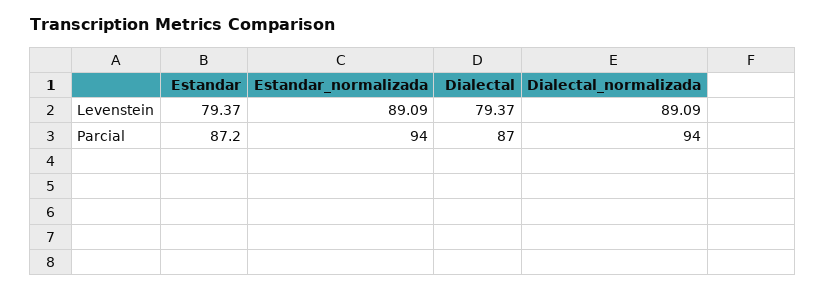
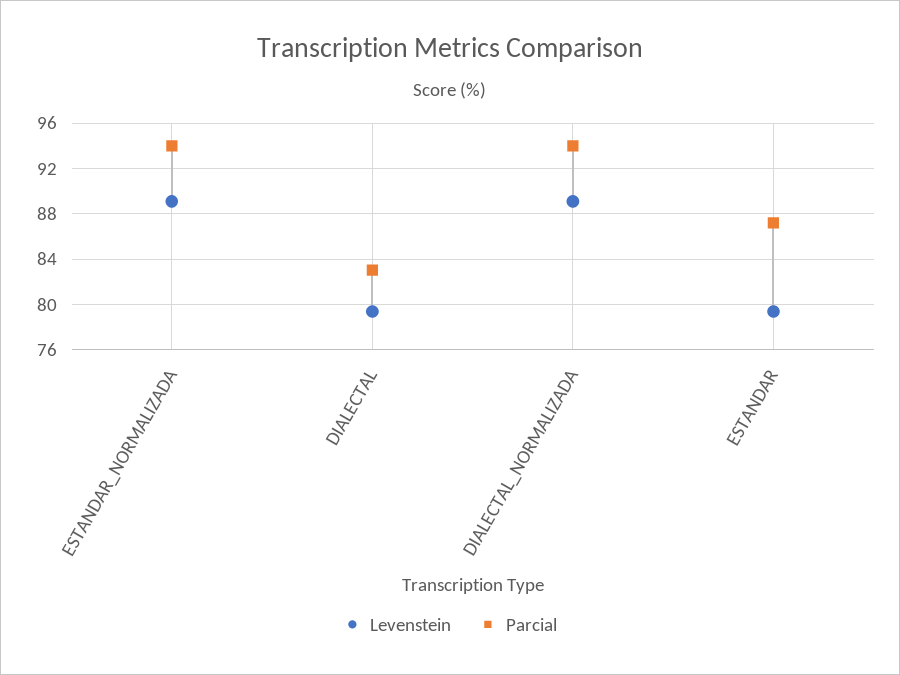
  {
    "Levenstein": {
      "Estandar": 79.37,
      "Estandar_normalizada": 89.09,
      "Dialectal": 79.37,
      "Dialectal_normalizada": 89.09
    },
    "Parcial": {
      "Estandar": 87.2,
      "Estandar_normalizada": 94,
-     "Dialectal": 87,
+     "Dialectal": 83,
      "Dialectal_normalizada": 94
    }
  }

